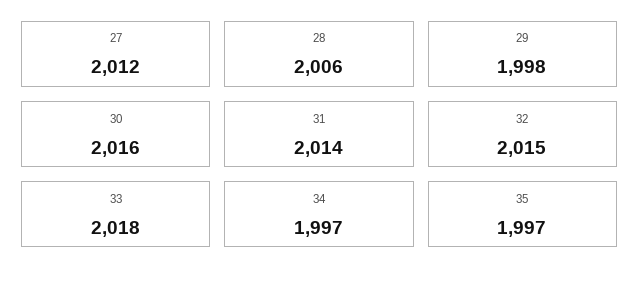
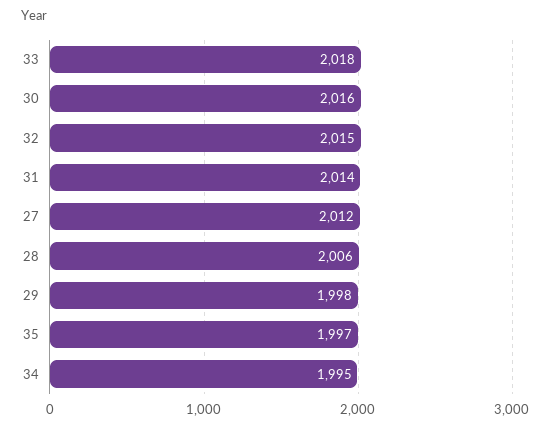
  {
    "27": 2012,
    "28": 2006,
    "29": 1998,
    "30": 2016,
    "31": 2014,
    "32": 2015,
    "33": 2018,
-   "34": 1997,
+   "34": 1995,
    "35": 1997
  }

